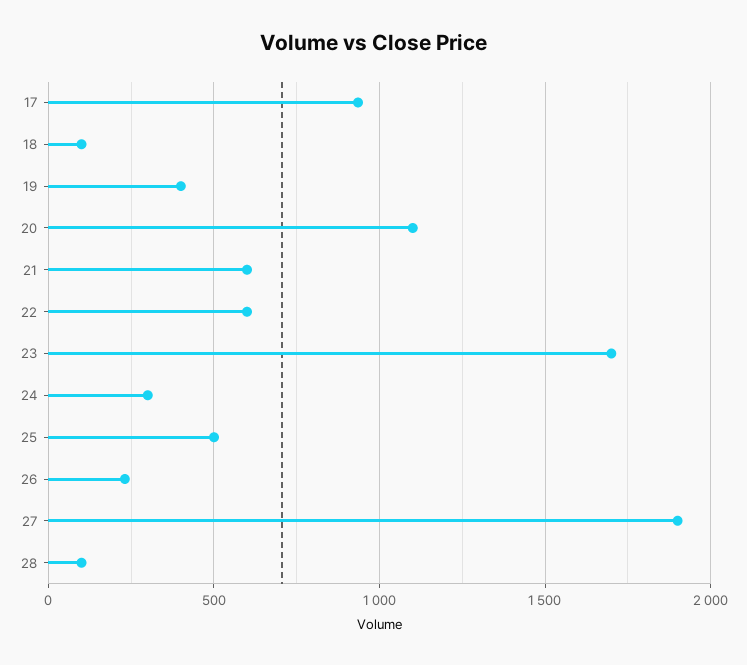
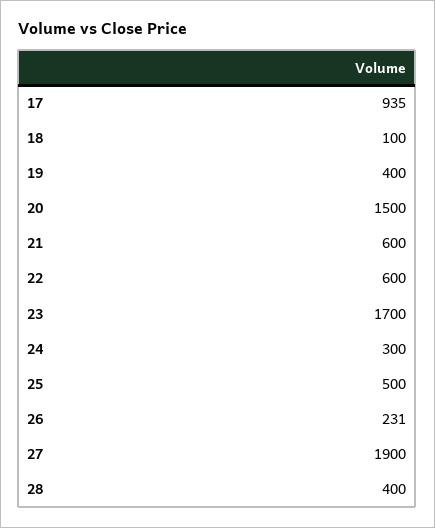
  {
    "17": 935,
    "18": 100,
    "19": 400,
-   "20": 1100,
+   "20": 1500,
    "21": 600,
    "22": 600,
    "23": 1700,
    "24": 300,
    "25": 500,
    "26": 231,
    "27": 1900,
-   "28": 100
+   "28": 400
  }

